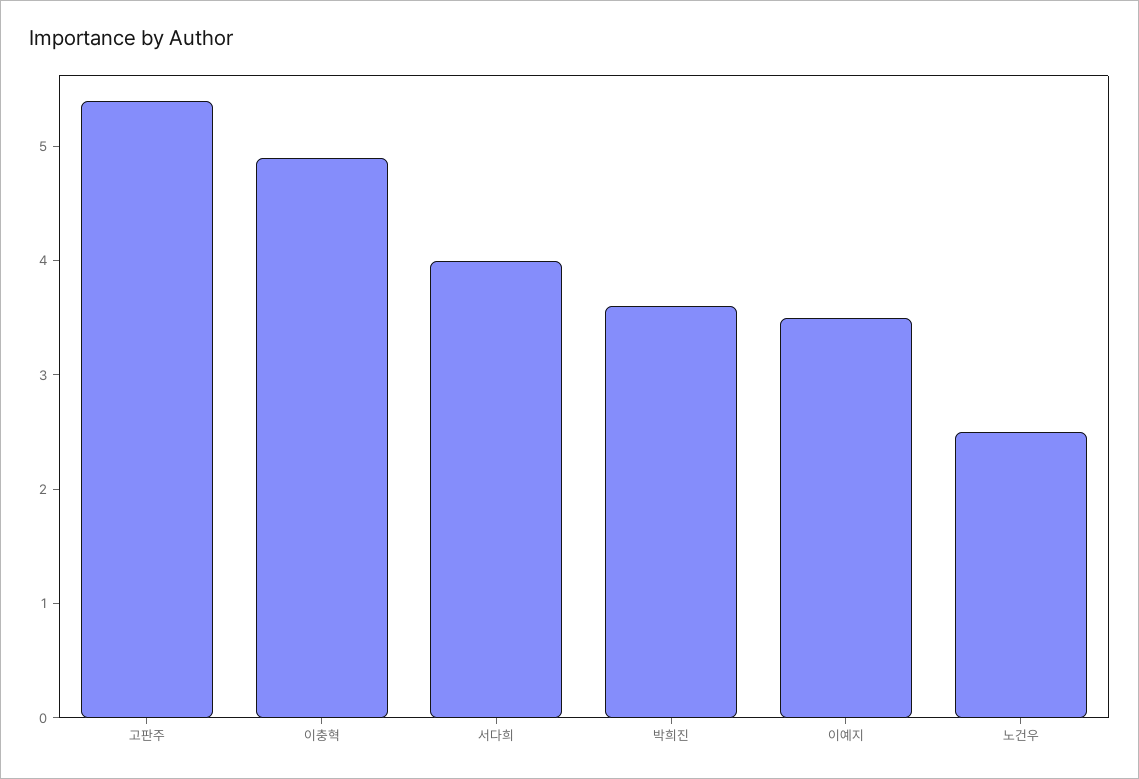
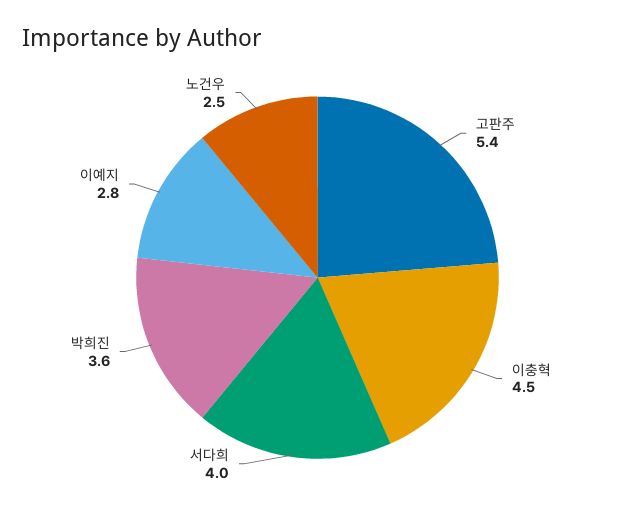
  {
    "고판주": 5.4,
-   "이충혁": 4.9,
+   "이충혁": 4.5,
    "서다희": 4,
    "박희진": 3.6,
-   "이예지": 3.5,
+   "이예지": 2.8,
    "노건우": 2.5
  }

